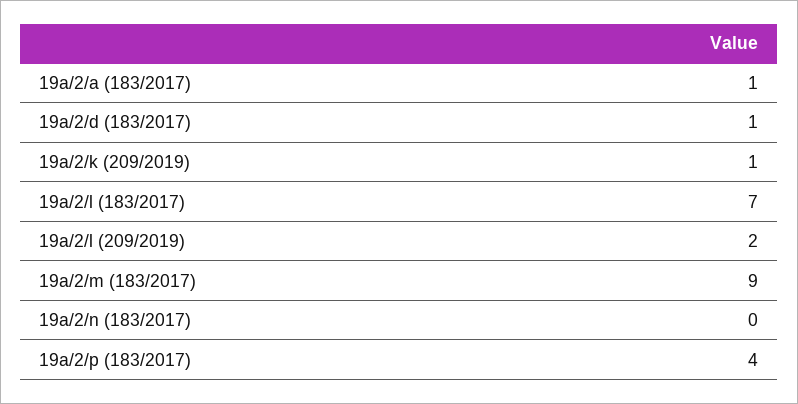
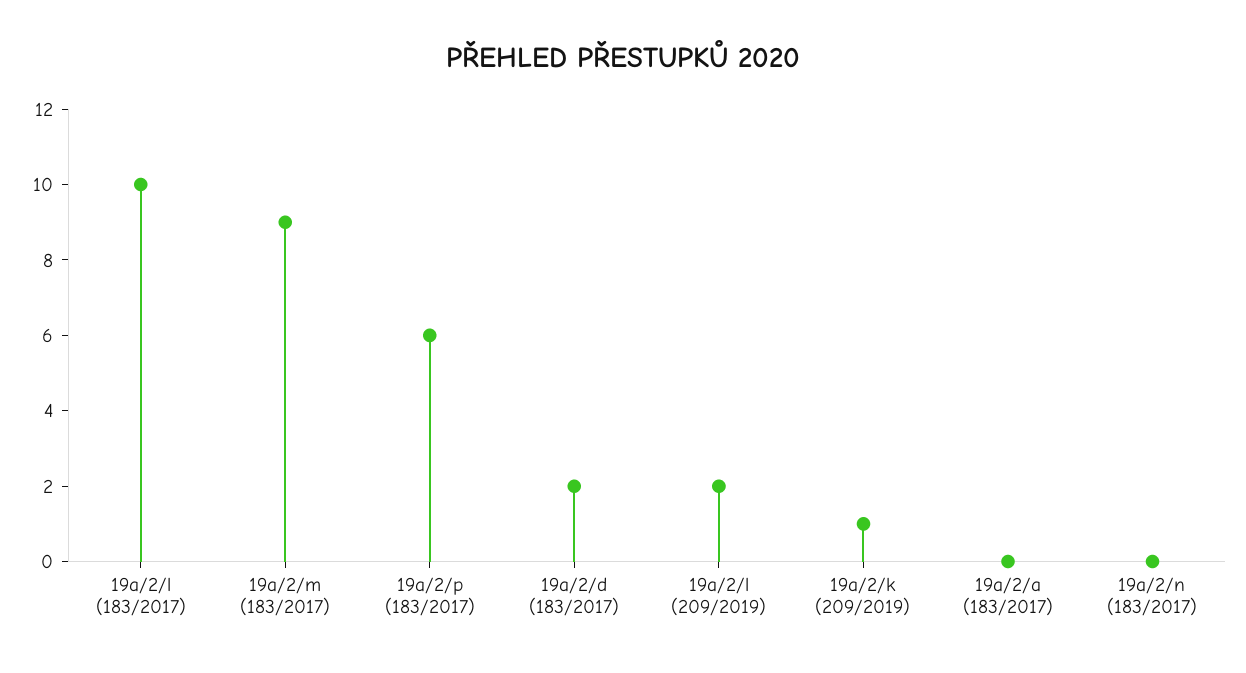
  {
-   "19a/2/a (183/2017)": 1,
+   "19a/2/a (183/2017)": 0,
-   "19a/2/d (183/2017)": 1,
+   "19a/2/d (183/2017)": 2,
    "19a/2/k (209/2019)": 1,
-   "19a/2/l (183/2017)": 7,
+   "19a/2/l (183/2017)": 10,
    "19a/2/l (209/2019)": 2,
    "19a/2/m (183/2017)": 9,
    "19a/2/n (183/2017)": 0,
-   "19a/2/p (183/2017)": 4
+   "19a/2/p (183/2017)": 6
  }

